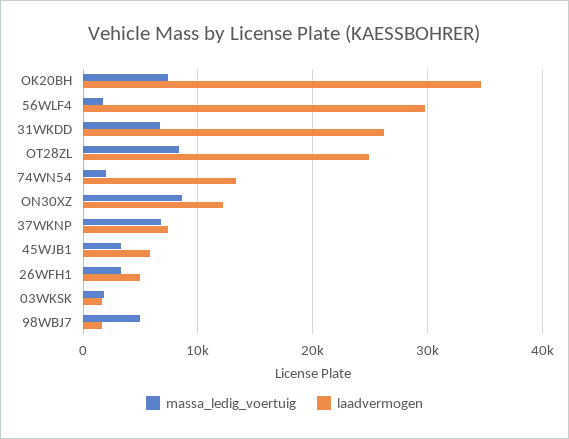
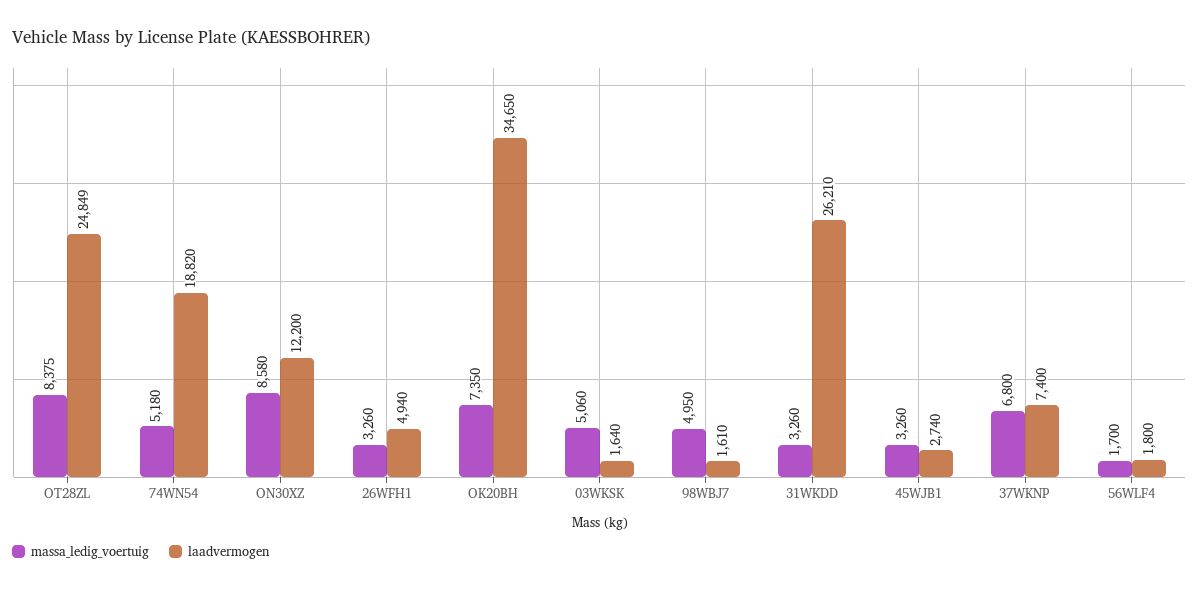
  {
    "massa_ledig_voertuig": {
      "OK20BH": 7350,
      "56WLF4": 1700,
-     "31WKDD": 7000,
+     "31WKDD": 3260,
      "OT28ZL": 8375,
-     "74WN54": 2000,
+     "74WN54": 5180,
      "ON30XZ": 8580,
      "37WKNP": 6800,
      "45WJB1": 3260,
      "26WFH1": 3260,
-     "03WKSK": 2000,
+     "03WKSK": 5060,
      "98WBJ7": 4950
    },
    "laadvermogen": {
      "OK20BH": 34650,
-     "56WLF4": 30000,
+     "56WLF4": 1800,
      "31WKDD": 26210,
      "OT28ZL": 24849,
-     "74WN54": 13000,
+     "74WN54": 18820,
      "ON30XZ": 12200,
      "37WKNP": 7400,
-     "45WJB1": 6000,
+     "45WJB1": 2740,
      "26WFH1": 4940,
      "03WKSK": 1640,
      "98WBJ7": 1610
    }
  }

